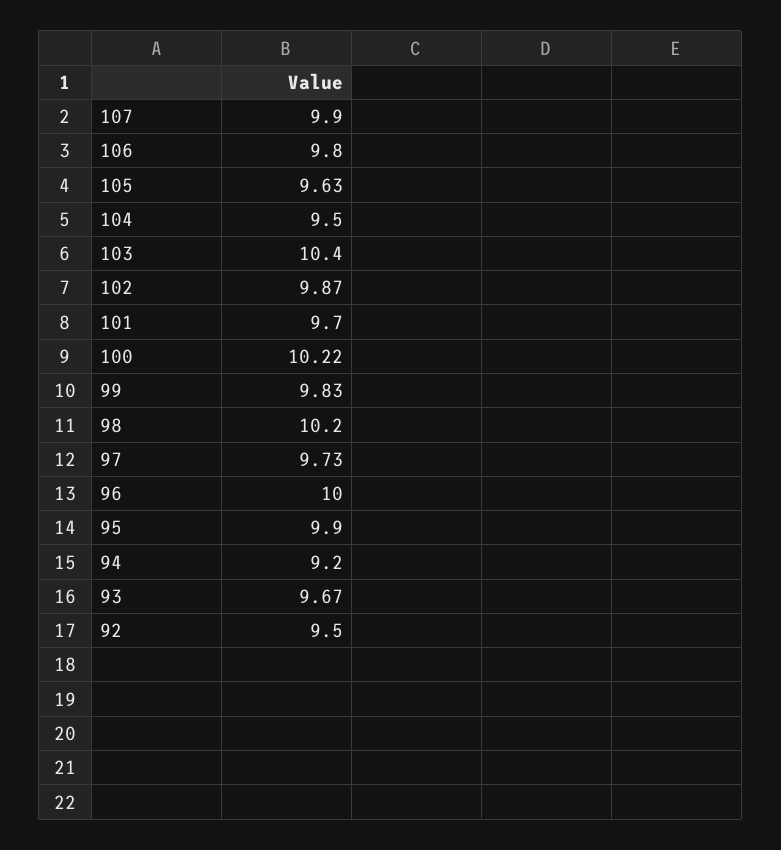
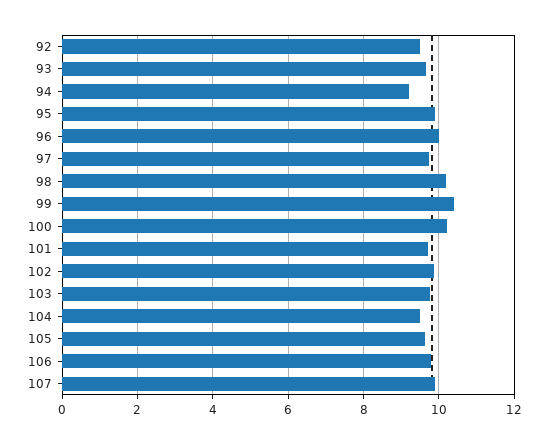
  {
    "107": 9.9,
    "106": 9.8,
    "105": 9.63,
    "104": 9.5,
-   "103": 10.4,
+   "103": 9.8,
    "102": 9.87,
    "101": 9.7,
    "100": 10.22,
-   "99": 9.83,
+   "99": 10.4,
    "98": 10.2,
    "97": 9.73,
    "96": 10,
    "95": 9.9,
    "94": 9.2,
    "93": 9.67,
    "92": 9.5
  }

